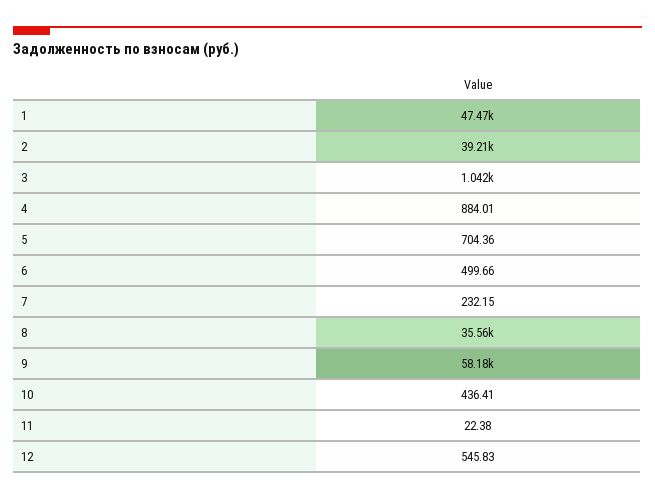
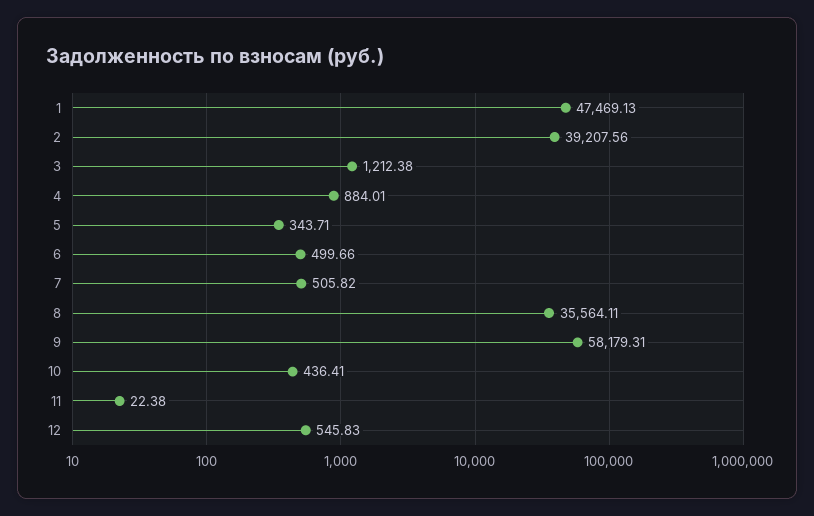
  {
    "1": 47469.13,
    "2": 39207.56,
-   "3": 1042,
+   "3": 1212.38,
    "4": 884.01,
-   "5": 704.36,
+   "5": 343.71,
    "6": 499.66,
-   "7": 232.15,
+   "7": 505.82,
    "8": 35564.11,
    "9": 58179.31,
    "10": 436.41,
    "11": 22.38,
    "12": 545.83
  }

